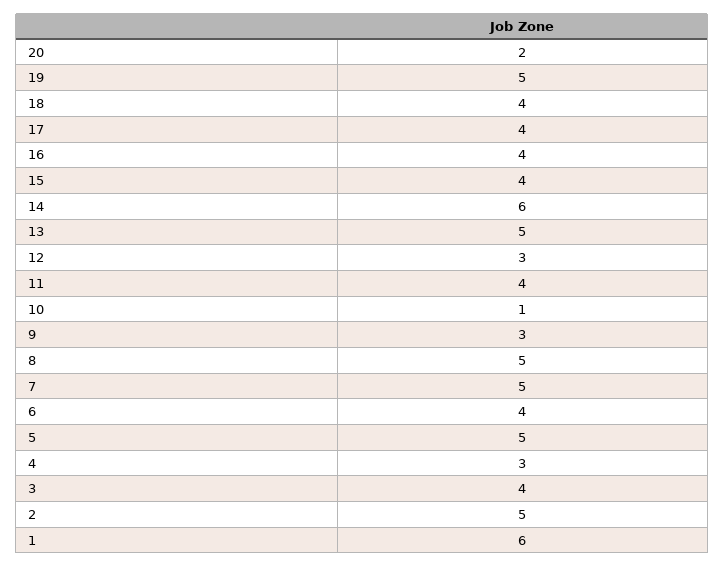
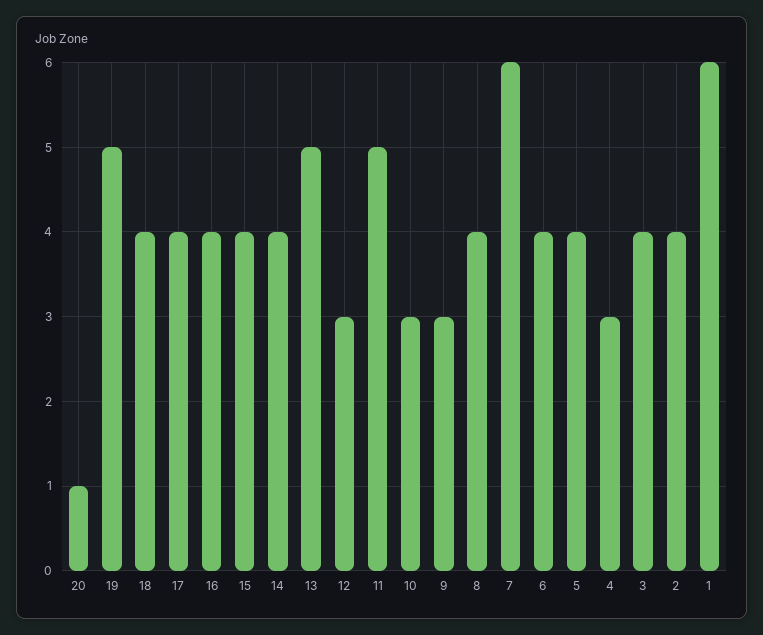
  {
-   "20": 2,
+   "20": 1,
    "19": 5,
    "18": 4,
    "17": 4,
    "16": 4,
    "15": 4,
-   "14": 6,
+   "14": 4,
    "13": 5,
    "12": 3,
-   "11": 4,
+   "11": 5,
-   "10": 1,
+   "10": 3,
    "9": 3,
-   "8": 5,
+   "8": 4,
-   "7": 5,
+   "7": 6,
    "6": 4,
-   "5": 5,
+   "5": 4,
    "4": 3,
    "3": 4,
-   "2": 5,
+   "2": 4,
    "1": 6
  }

